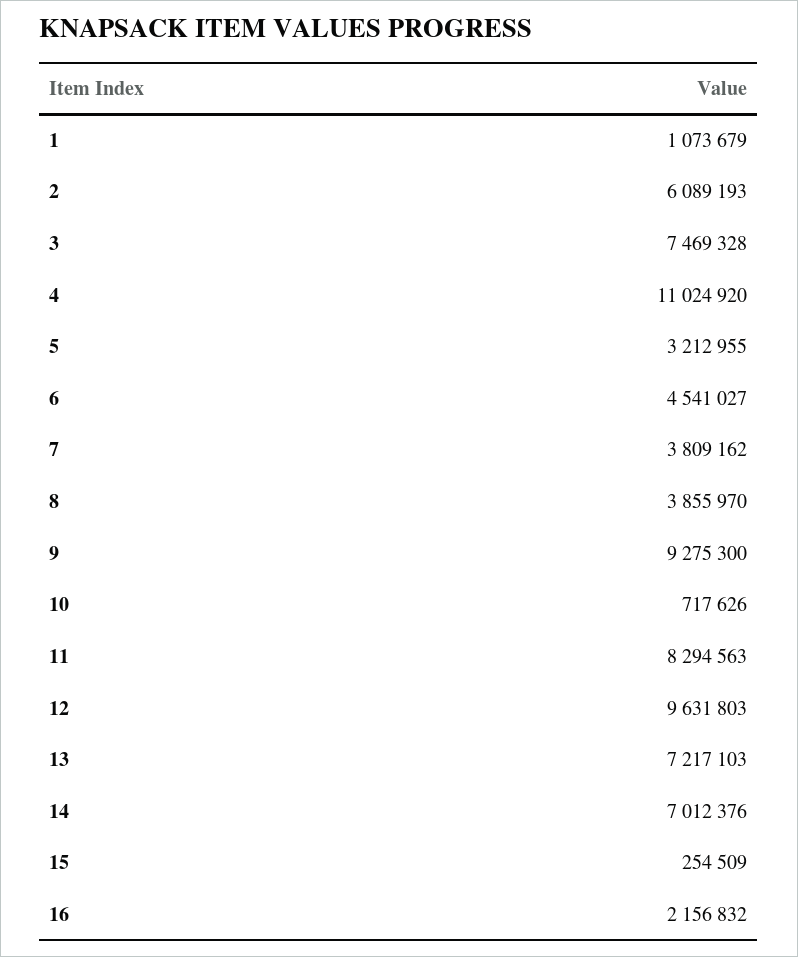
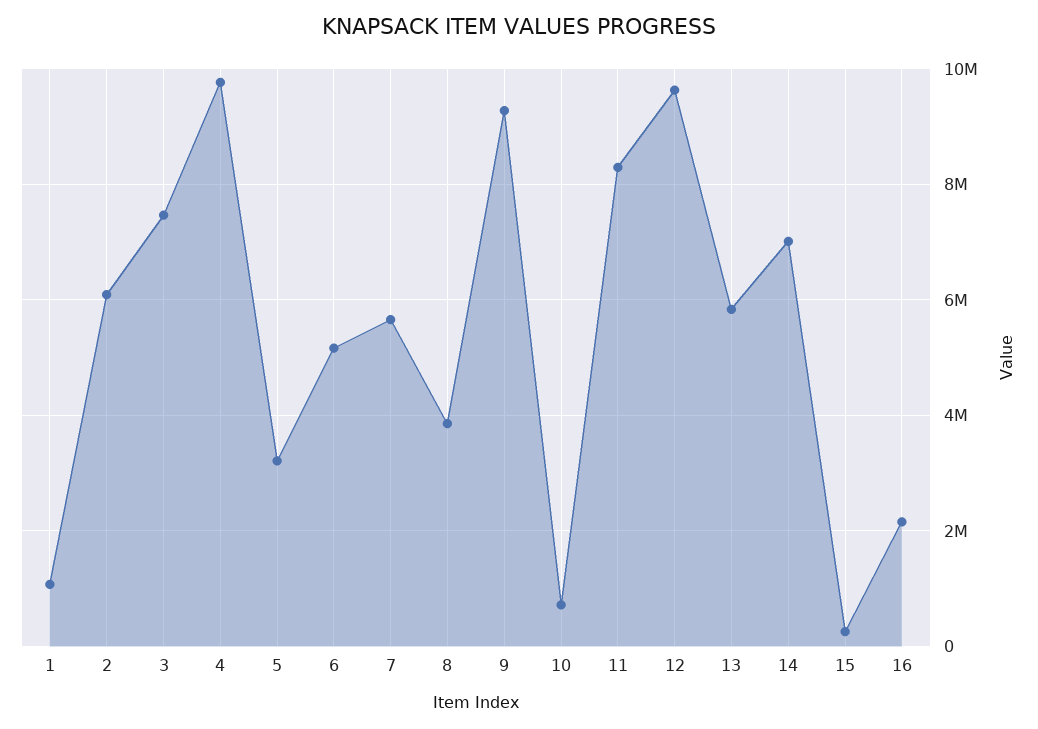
  {
    "1": 1073679,
    "2": 6089193,
    "3": 7469328,
-   "4": 11024920,
+   "4": 9800000,
    "5": 3212955,
-   "6": 4541027,
+   "6": 5200000,
-   "7": 3809162,
+   "7": 5600000,
    "8": 3855970,
    "9": 9275300,
    "10": 717626,
    "11": 8294563,
    "12": 9631803,
-   "13": 7217103,
+   "13": 5800000,
    "14": 7012376,
    "15": 254509,
    "16": 2156832
  }

